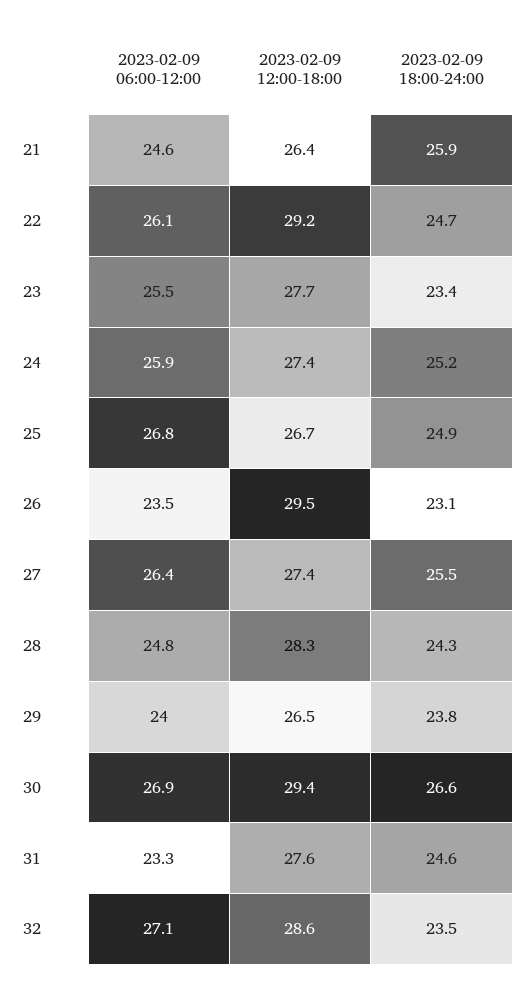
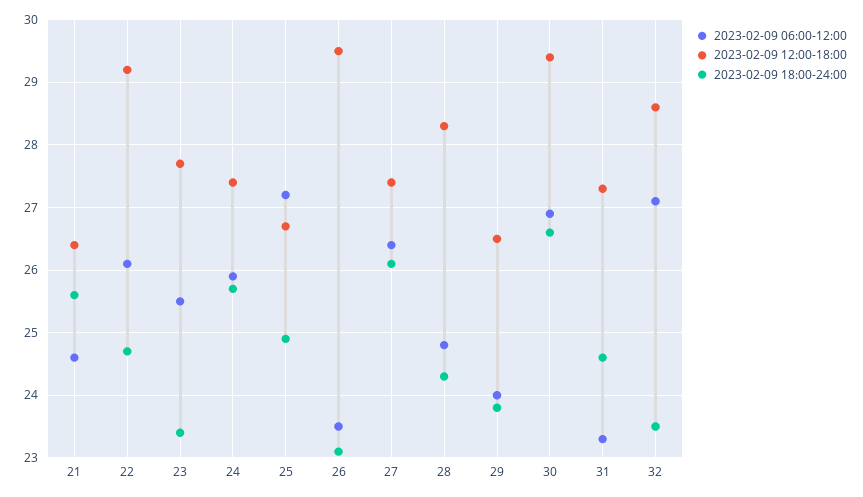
  {
    "2023-02-09 06:00-12:00": {
      "21": 24.6,
      "22": 26.1,
      "23": 25.5,
      "24": 25.9,
-     "25": 26.8,
+     "25": 27.2,
      "26": 23.5,
      "27": 26.4,
      "28": 24.8,
      "29": 24,
      "30": 26.9,
      "31": 23.3,
      "32": 27.1
    },
    "2023-02-09 12:00-18:00": {
      "21": 26.4,
      "22": 29.2,
      "23": 27.7,
      "24": 27.4,
      "25": 26.7,
      "26": 29.5,
      "27": 27.4,
      "28": 28.3,
      "29": 26.5,
      "30": 29.4,
-     "31": 27.6,
+     "31": 27.3,
      "32": 28.6
    },
    "2023-02-09 18:00-24:00": {
-     "21": 25.9,
+     "21": 25.6,
      "22": 24.7,
      "23": 23.4,
-     "24": 25.2,
+     "24": 25.7,
      "25": 24.9,
      "26": 23.1,
-     "27": 25.5,
+     "27": 26.1,
      "28": 24.3,
      "29": 23.8,
      "30": 26.6,
      "31": 24.6,
      "32": 23.5
    }
  }

